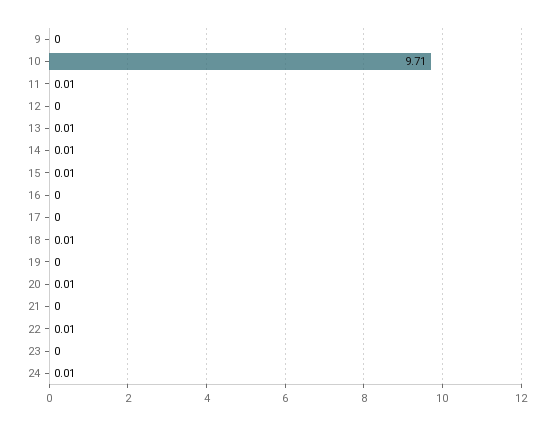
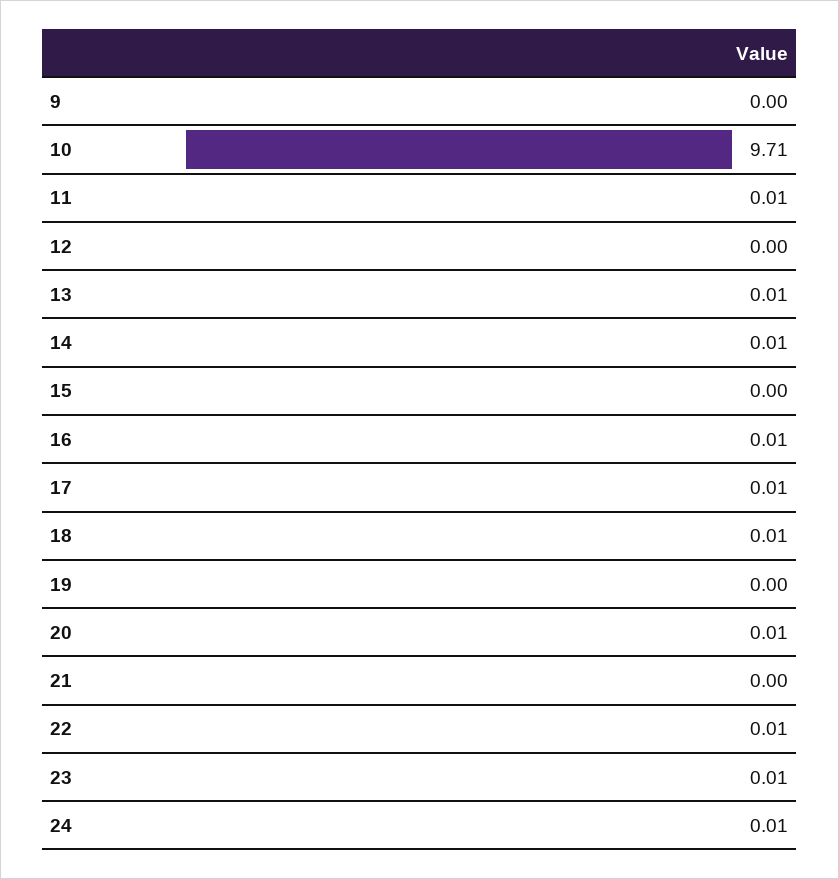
  {
    "9": 0,
    "10": 9.71,
    "11": 0.01,
    "12": 0,
    "13": 0.01,
    "14": 0.01,
-   "15": 0.01,
+   "15": 0,
-   "16": 0,
+   "16": 0.01,
-   "17": 0,
+   "17": 0.01,
    "18": 0.01,
    "19": 0,
    "20": 0.01,
    "21": 0,
    "22": 0.01,
-   "23": 0,
+   "23": 0.01,
    "24": 0.01
  }

